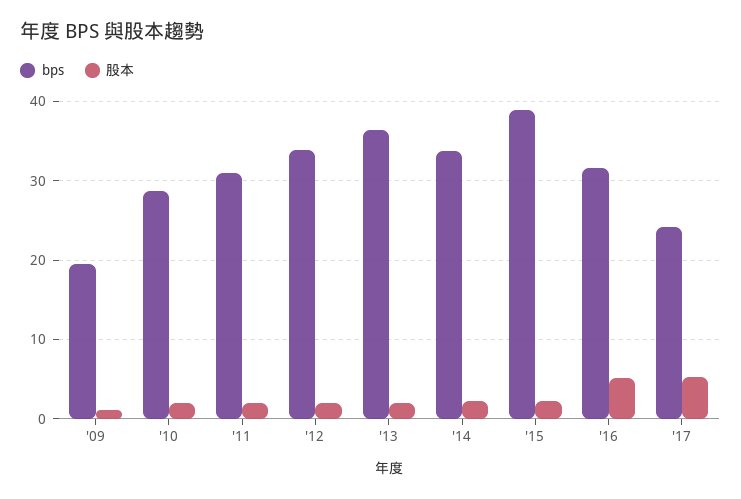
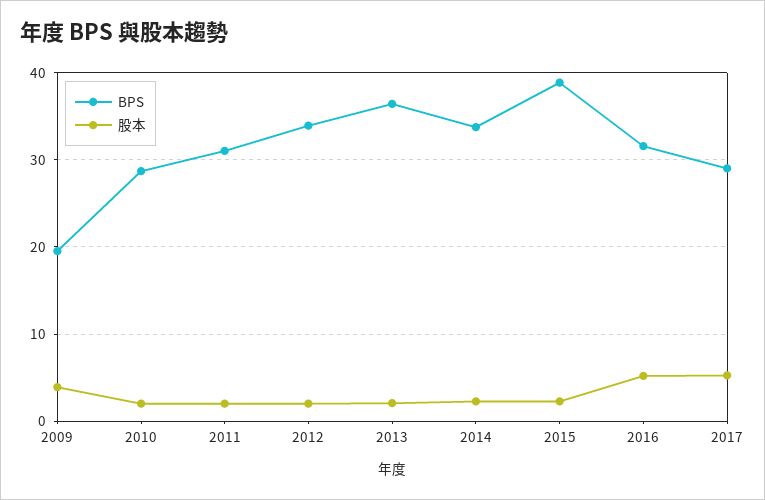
  {
    "bps": {
      "'09": 20,
      "'10": 29,
      "'11": 31,
      "'12": 34,
      "'13": 36,
      "'14": 34,
      "'15": 39,
      "'16": 32,
-     "'17": 24
+     "'17": 29
    },
    "股本": {
-     "'09": 1,
+     "'09": 4,
      "'10": 2,
      "'11": 2,
      "'12": 2,
      "'13": 2,
      "'14": 2,
      "'15": 2,
      "'16": 5,
      "'17": 5
    }
  }

